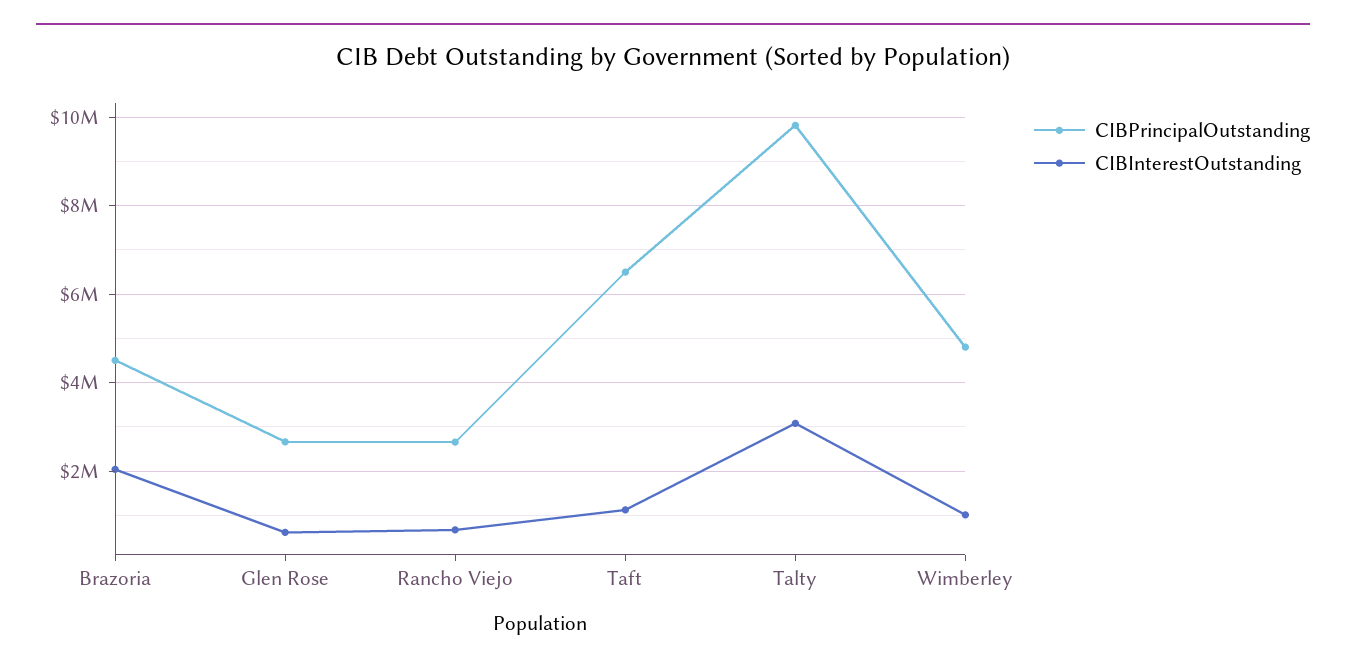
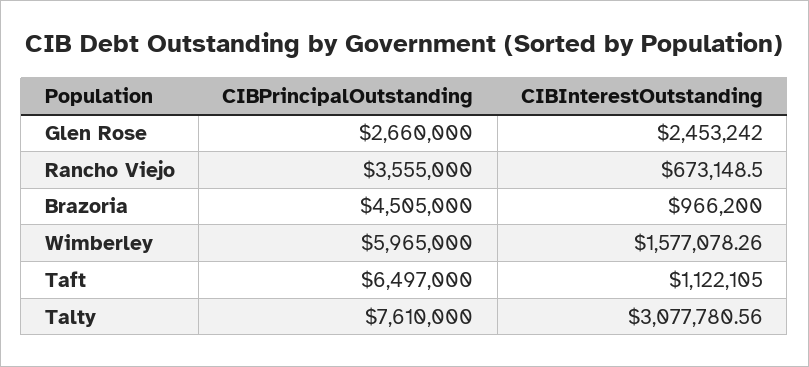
  {
    "CIBPrincipalOutstanding": {
      "Brazoria": 4505000,
      "Glen Rose": 2660000,
-     "Rancho Viejo": 2600000,
+     "Rancho Viejo": 3555000,
      "Taft": 6497000,
-     "Talty": 9800000,
+     "Talty": 7610000,
-     "Wimberley": 4800000
+     "Wimberley": 5965000
    },
    "CIBInterestOutstanding": {
-     "Brazoria": 2000000,
+     "Brazoria": 966200,
-     "Glen Rose": 600000,
+     "Glen Rose": 2453242,
      "Rancho Viejo": 673148.5,
      "Taft": 1122105,
      "Talty": 3077780.56,
-     "Wimberley": 1000000
+     "Wimberley": 1577078.26
    }
  }

